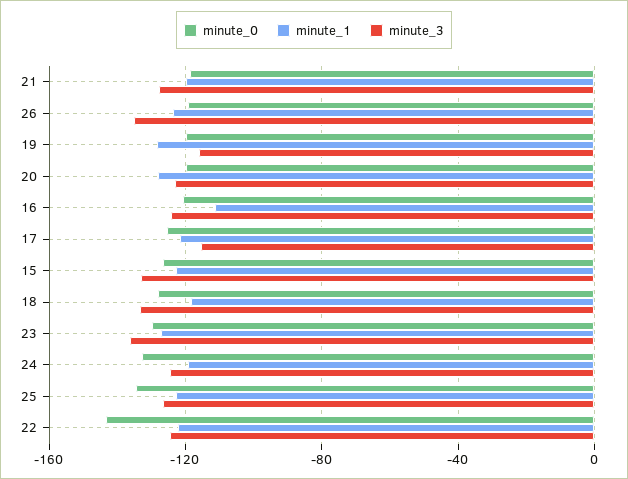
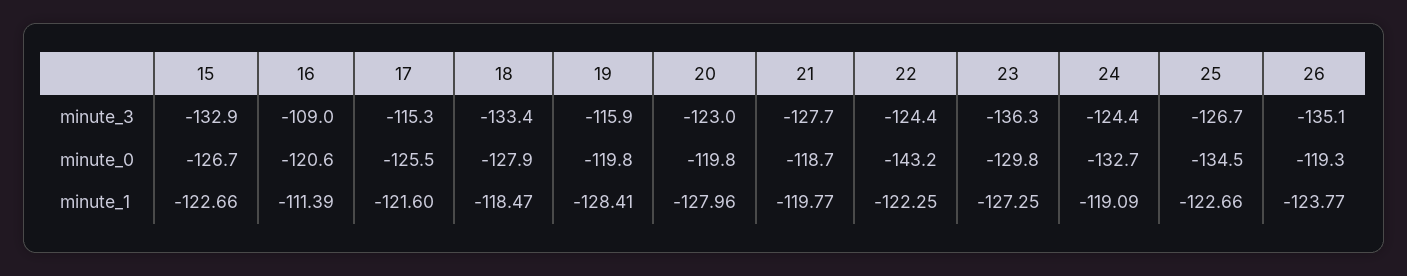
  {
    "minute_0": {
      "21": -118.7,
      "26": -119.3,
      "19": -119.8,
      "20": -119.8,
      "16": -120.6,
      "17": -125.5,
      "15": -126.7,
      "18": -127.9,
      "23": -129.8,
      "24": -132.7,
      "25": -134.5,
      "22": -143.2
    },
    "minute_1": {
      "21": -119.77,
      "26": -123.77,
      "19": -128.41,
      "20": -127.96,
      "16": -111.39,
      "17": -121.6,
      "15": -122.66,
      "18": -118.47,
      "23": -127.25,
      "24": -119.09,
      "25": -122.66,
      "22": -122.25
    },
    "minute_3": {
      "21": -127.7,
      "26": -135.1,
      "19": -115.9,
      "20": -123,
-     "16": -125,
+     "16": -109,
      "17": -115.3,
      "15": -132.9,
      "18": -133.4,
      "23": -136.3,
      "24": -124.4,
      "25": -126.7,
      "22": -124.4
    }
  }

